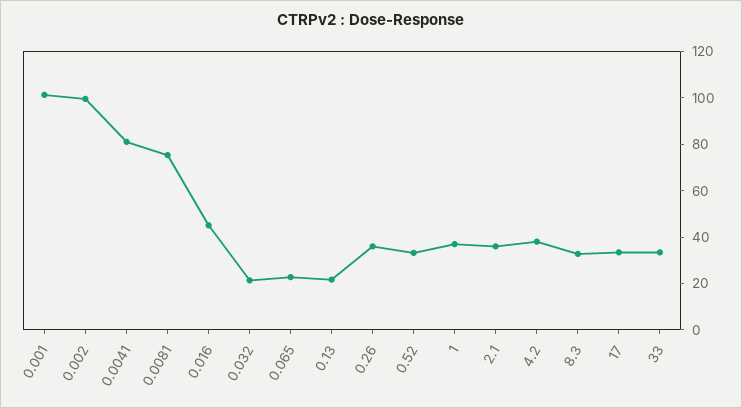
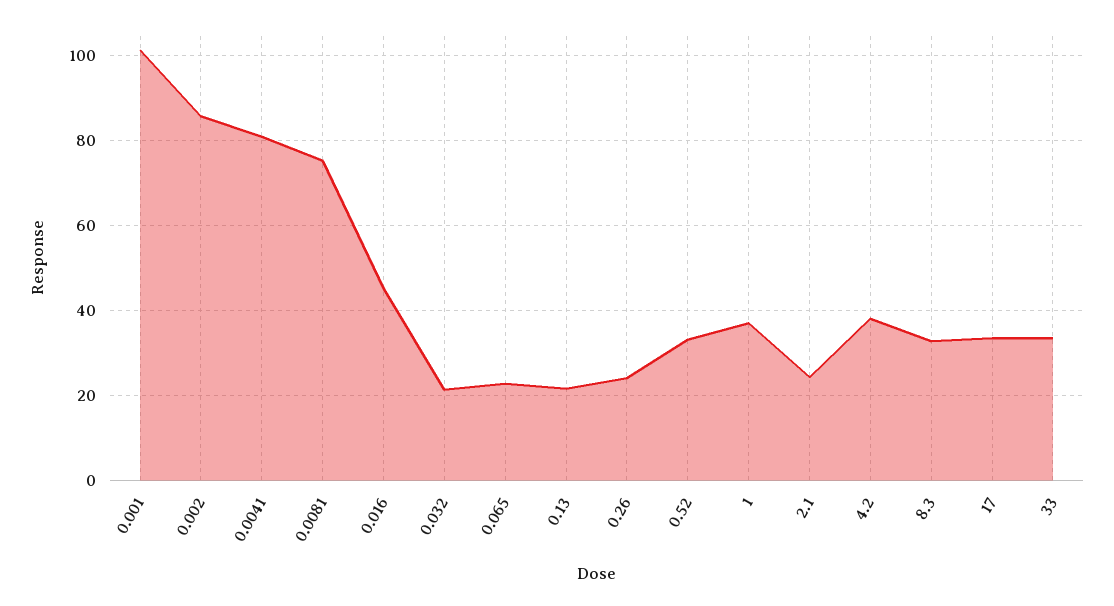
  {
    "0.001": 102,
-   "0.002": 100,
+   "0.002": 86,
    "0.0041": 80,
    "0.0081": 76,
    "0.016": 46,
    "0.032": 22,
    "0.065": 22,
    "0.13": 22,
-   "0.26": 35,
+   "0.26": 24,
    "0.52": 34,
    "1": 38,
-   "2.1": 35,
+   "2.1": 24,
    "4.2": 38,
    "8.3": 32,
    "17": 34,
    "33": 34
  }

